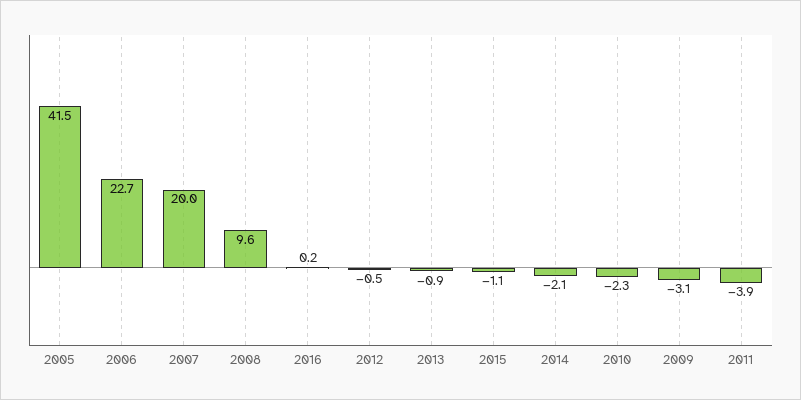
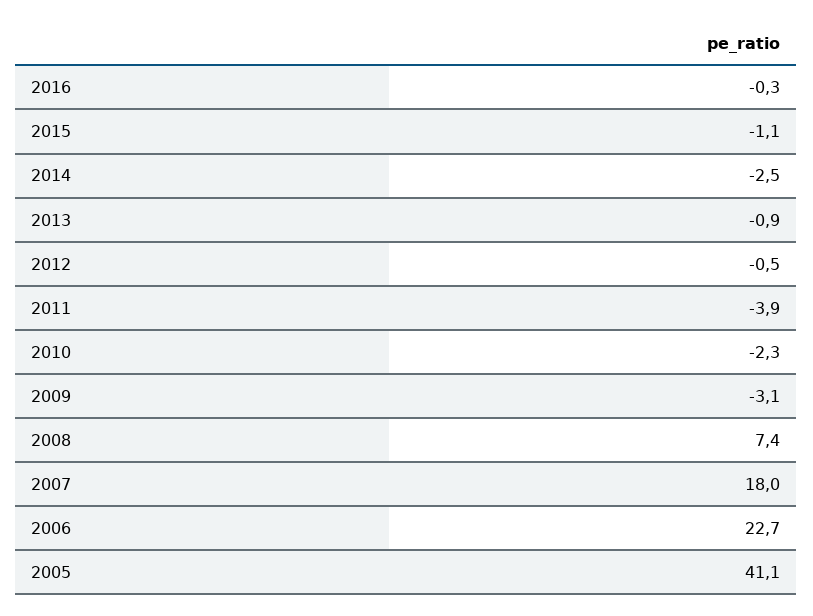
  {
-   "2005": 41.5,
+   "2005": 41.1,
    "2006": 22.7,
-   "2007": 20,
+   "2007": 18,
-   "2008": 9.6,
+   "2008": 7.4,
-   "2016": 0.2,
+   "2016": -0.3,
    "2012": -0.5,
    "2013": -0.9,
    "2015": -1.1,
-   "2014": -2.1,
+   "2014": -2.5,
    "2010": -2.3,
    "2009": -3.1,
    "2011": -3.9
  }

